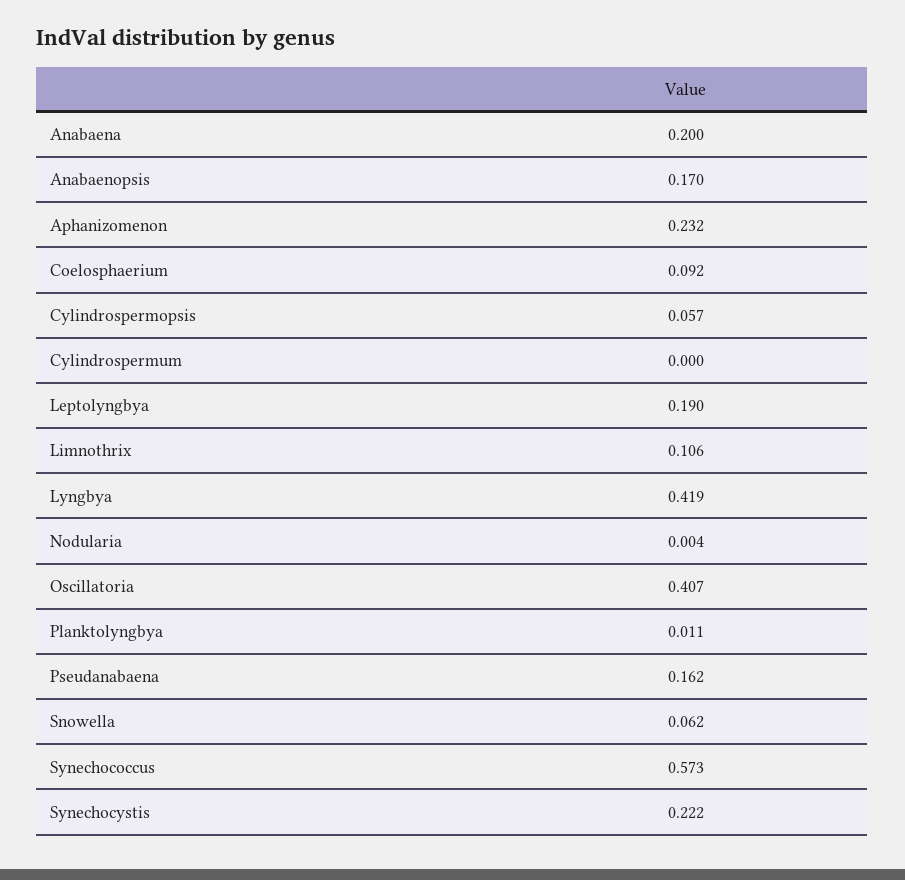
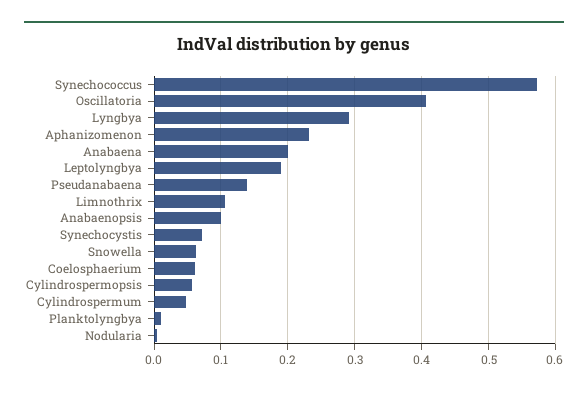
  {
    "Anabaena": 0.2,
-   "Anabaenopsis": 0.17,
+   "Anabaenopsis": 0.1,
    "Aphanizomenon": 0.232,
-   "Coelosphaerium": 0.092,
+   "Coelosphaerium": 0.06,
    "Cylindrospermopsis": 0.057,
-   "Cylindrospermum": 0,
+   "Cylindrospermum": 0.05,
    "Leptolyngbya": 0.19,
    "Limnothrix": 0.106,
-   "Lyngbya": 0.419,
+   "Lyngbya": 0.29,
    "Nodularia": 0.004,
    "Oscillatoria": 0.407,
    "Planktolyngbya": 0.011,
-   "Pseudanabaena": 0.162,
+   "Pseudanabaena": 0.14,
    "Snowella": 0.062,
    "Synechococcus": 0.573,
-   "Synechocystis": 0.222
+   "Synechocystis": 0.07
  }

